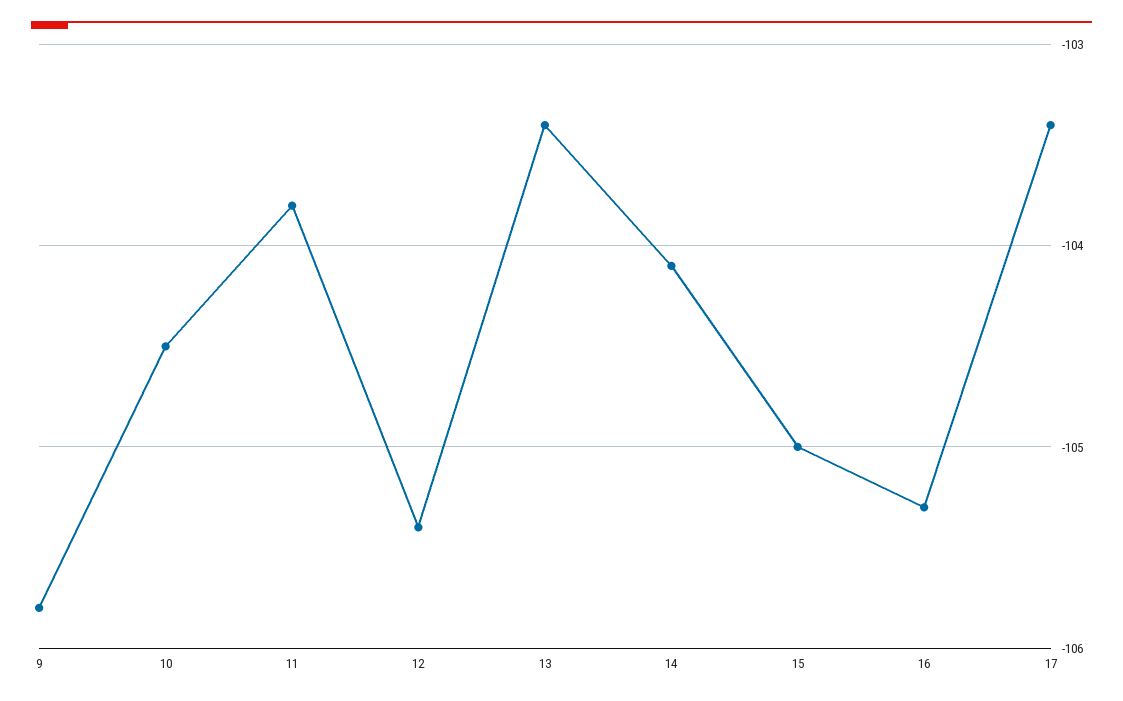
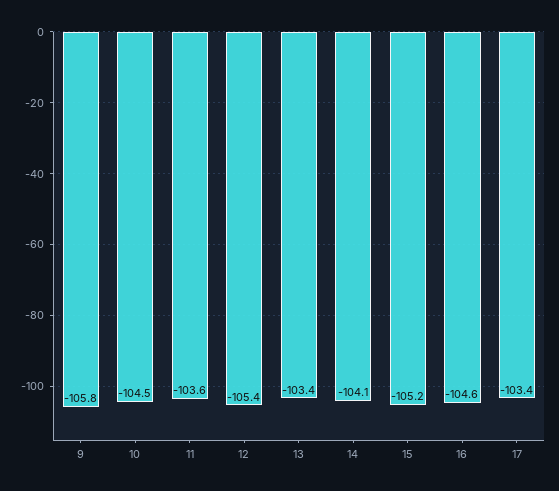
  {
    "9": -105.8,
    "10": -104.5,
-   "11": -103.8,
+   "11": -103.6,
    "12": -105.4,
    "13": -103.4,
    "14": -104.1,
-   "15": -105,
+   "15": -105.2,
-   "16": -105.3,
+   "16": -104.6,
    "17": -103.4
  }

